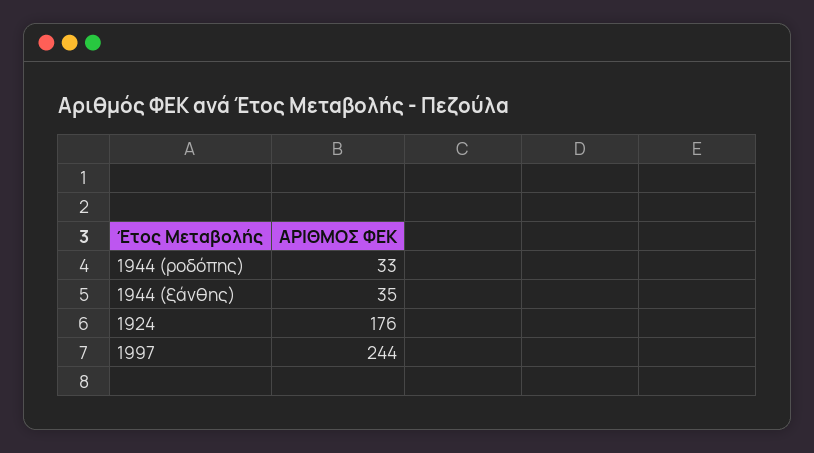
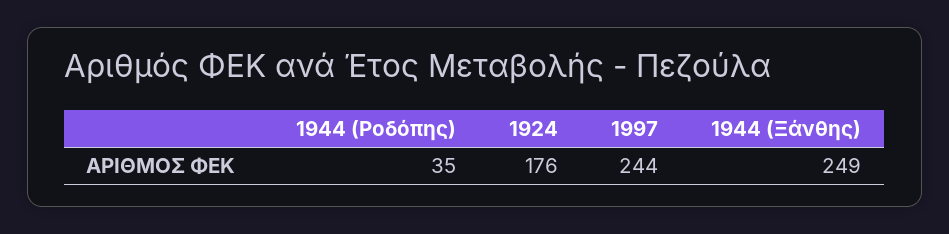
  {
-   "1944 (ροδόπης)": 33,
+   "1944 (ροδόπης)": 35,
-   "1944 (ξάνθης)": 35,
+   "1944 (ξάνθης)": 249,
    "1924": 176,
    "1997": 244
  }

